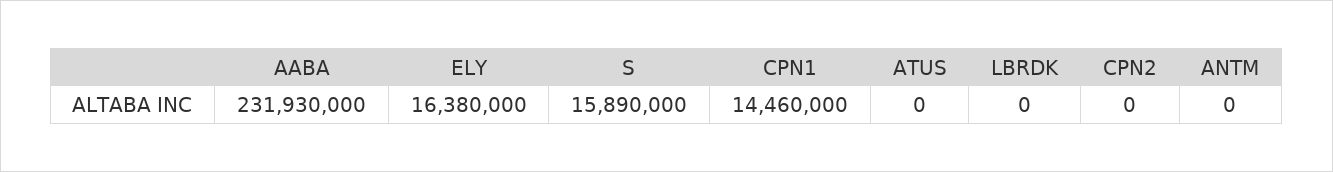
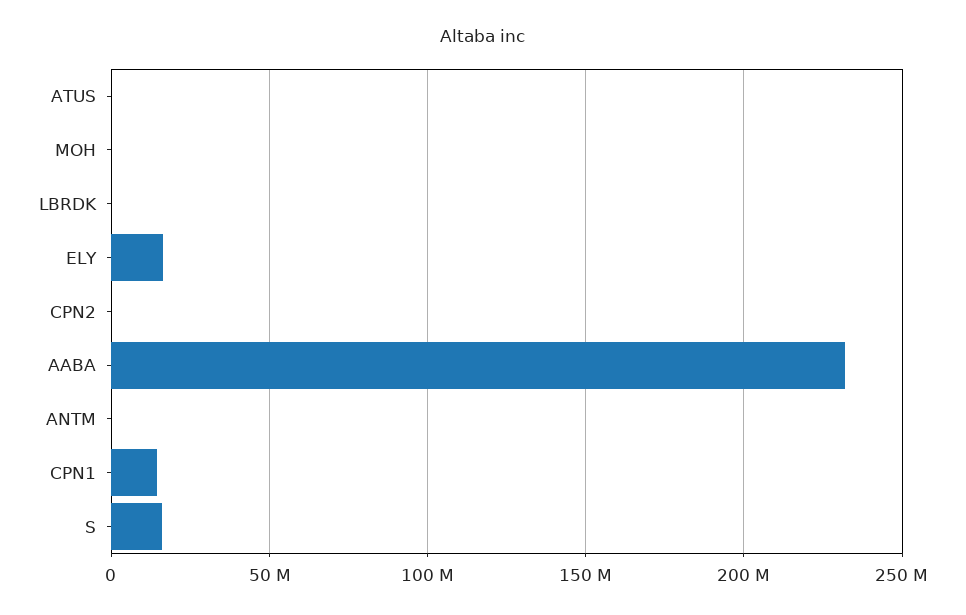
  {
    "AABA": 231930000,
    "ELY": 16380000,
    "S": 15890000,
    "CPN1": 14460000,
    "ATUS": 0,
    "LBRDK": 0,
    "CPN2": 0,
-   "ANTM": 0
+   "ANTM": 0,
+   "MOH": 0
  }

